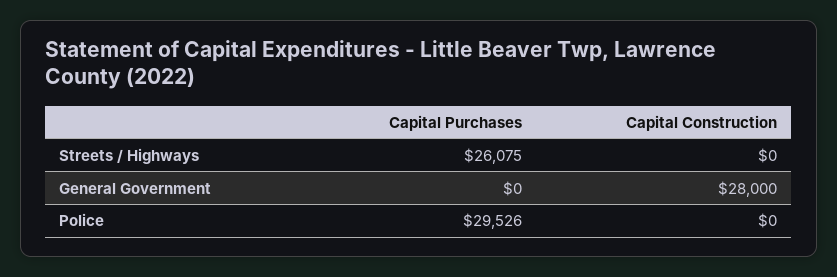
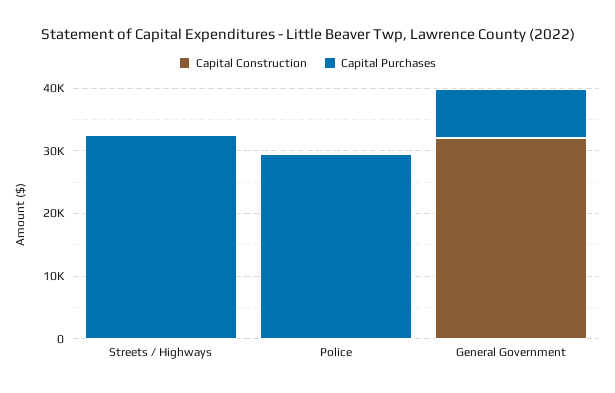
  {
    "Capital Purchases": {
-     "Streets / Highways": 26075,
+     "Streets / Highways": 32000,
-     "General Government": 0,
+     "General Government": 8000,
      "Police": 29526
    },
    "Capital Construction": {
      "Streets / Highways": 0,
-     "General Government": 28000,
+     "General Government": 32000,
      "Police": 0
    }
  }

